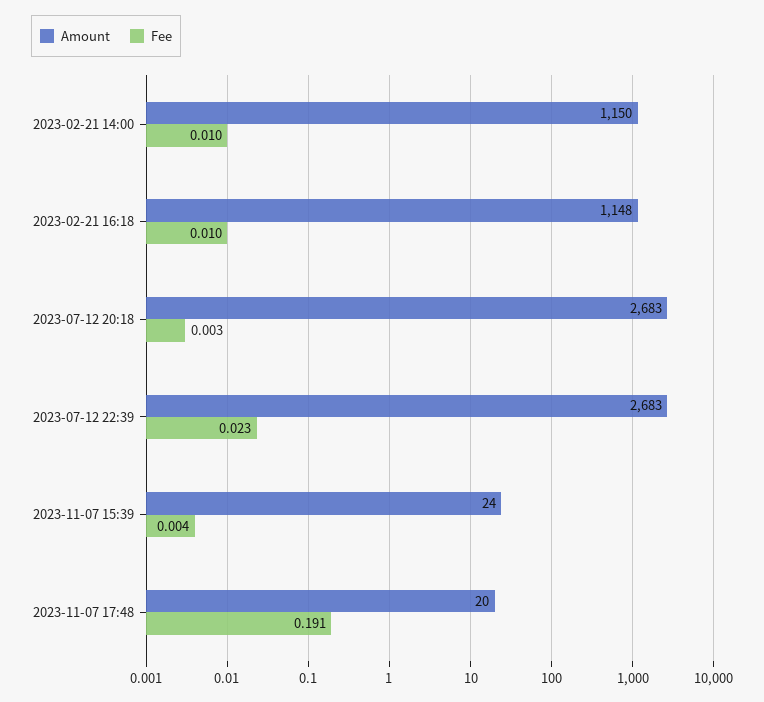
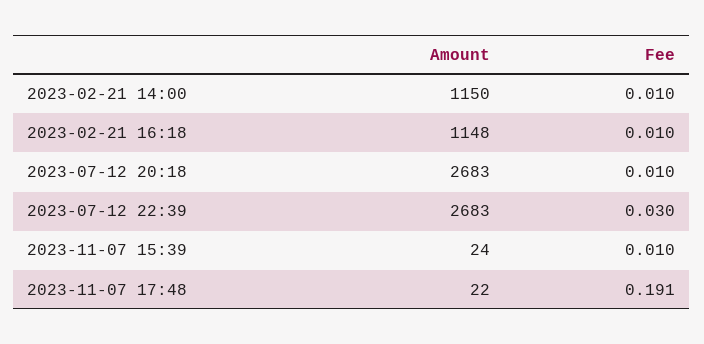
  {
    "Amount": {
      "2023-02-21 14:00": 1150,
      "2023-02-21 16:18": 1148,
      "2023-07-12 20:18": 2683,
      "2023-07-12 22:39": 2683,
      "2023-11-07 15:39": 24,
-     "2023-11-07 17:48": 20
+     "2023-11-07 17:48": 22
    },
    "Fee": {
      "2023-02-21 14:00": 0.01,
      "2023-02-21 16:18": 0.01,
-     "2023-07-12 20:18": 0.003,
+     "2023-07-12 20:18": 0.01,
-     "2023-07-12 22:39": 0.023,
+     "2023-07-12 22:39": 0.03,
-     "2023-11-07 15:39": 0.004,
+     "2023-11-07 15:39": 0.01,
      "2023-11-07 17:48": 0.191
    }
  }

